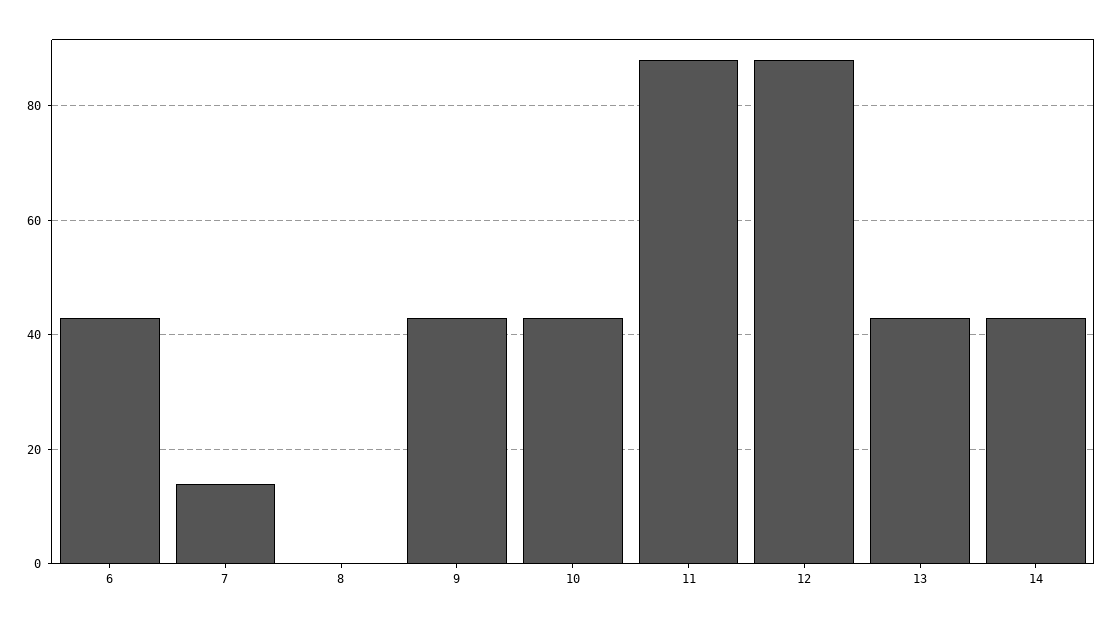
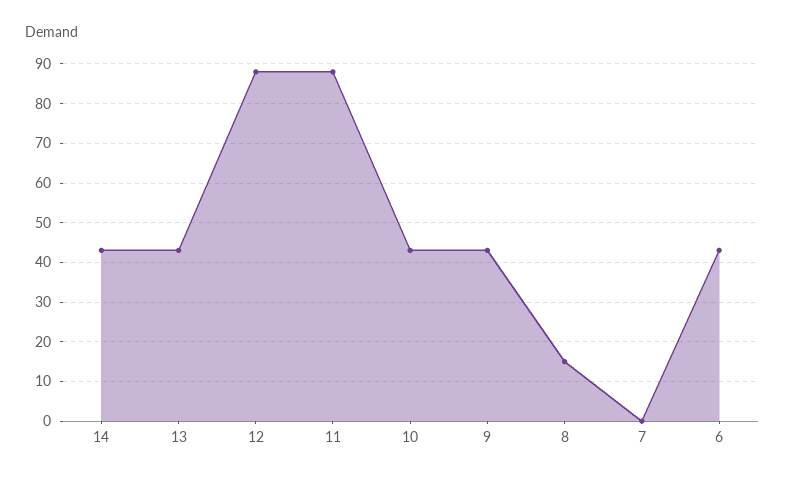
  {
    "6": 45,
-   "7": 15,
+   "7": 0,
-   "8": 0,
+   "8": 15,
    "9": 45,
    "10": 45,
    "11": 90,
    "12": 90,
    "13": 45,
    "14": 45
  }

